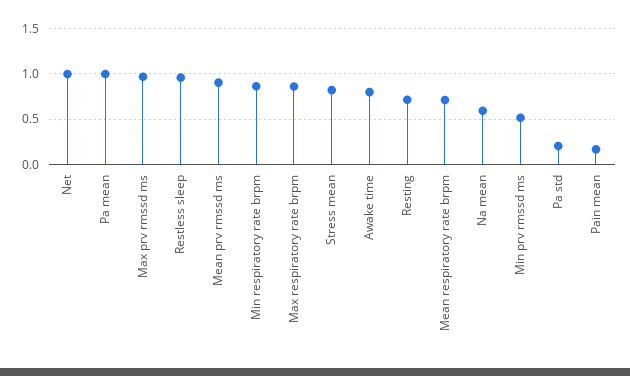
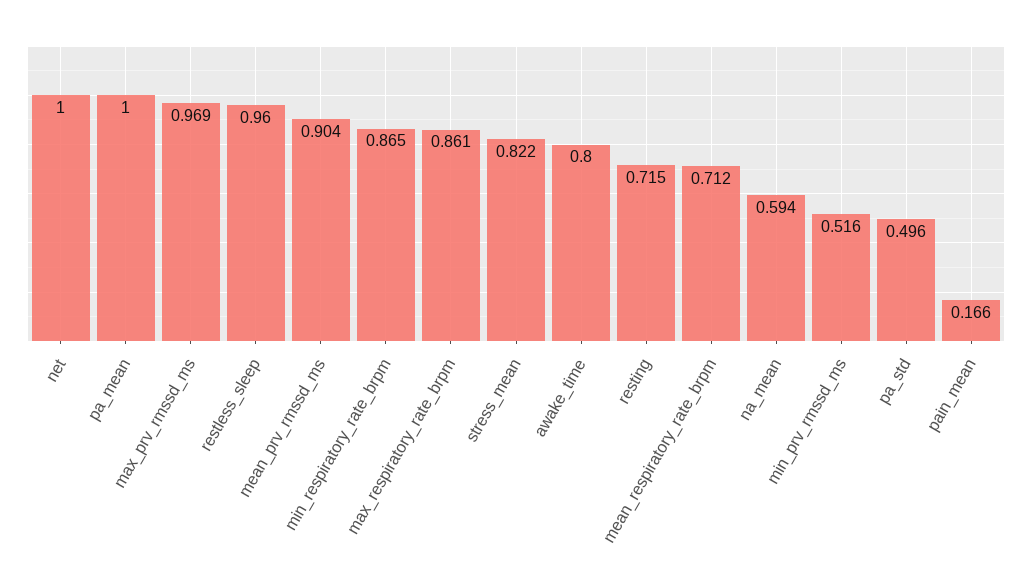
  {
    "Net": 1,
    "Pa mean": 1,
    "Max prv rmssd ms": 0.969,
    "Restless sleep": 0.96,
    "Mean prv rmssd ms": 0.904,
    "Min respiratory rate brpm": 0.865,
    "Max respiratory rate brpm": 0.861,
    "Stress mean": 0.822,
    "Awake time": 0.8,
    "Resting": 0.715,
    "Mean respiratory rate brpm": 0.712,
    "Na mean": 0.594,
    "Min prv rmssd ms": 0.516,
-   "Pa std": 0.2,
+   "Pa std": 0.496,
    "Pain mean": 0.166
  }

